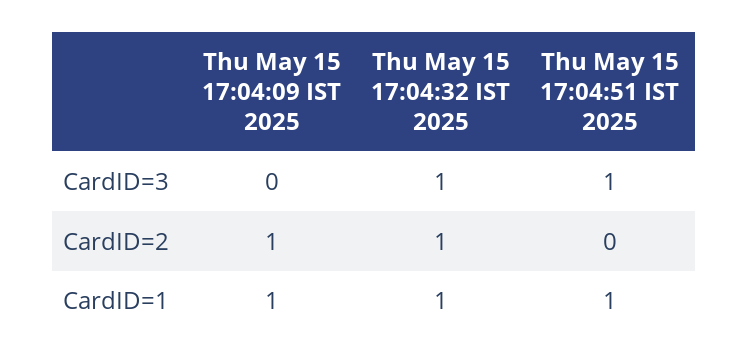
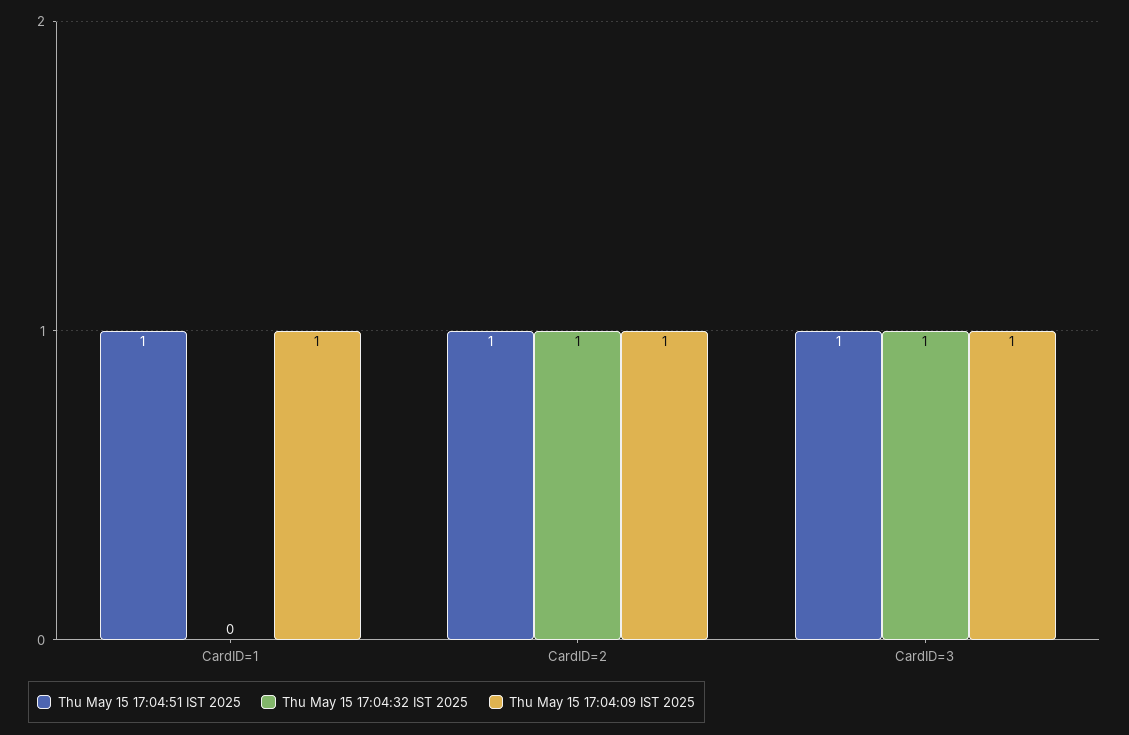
  {
    "Thu May 15 17:04:09 IST 2025": {
-     "CardID=3": 0,
+     "CardID=3": 1,
      "CardID=2": 1,
      "CardID=1": 1
    },
    "Thu May 15 17:04:32 IST 2025": {
      "CardID=3": 1,
      "CardID=2": 1,
-     "CardID=1": 1
+     "CardID=1": 0
    },
    "Thu May 15 17:04:51 IST 2025": {
      "CardID=3": 1,
-     "CardID=2": 0,
+     "CardID=2": 1,
      "CardID=1": 1
    }
  }

